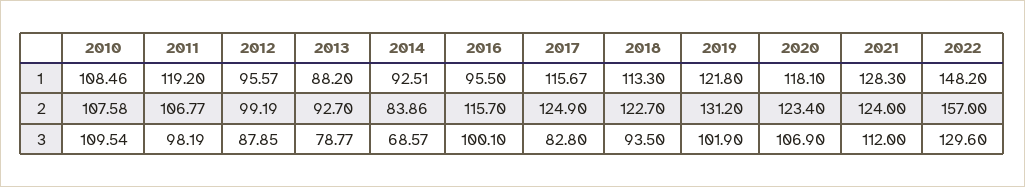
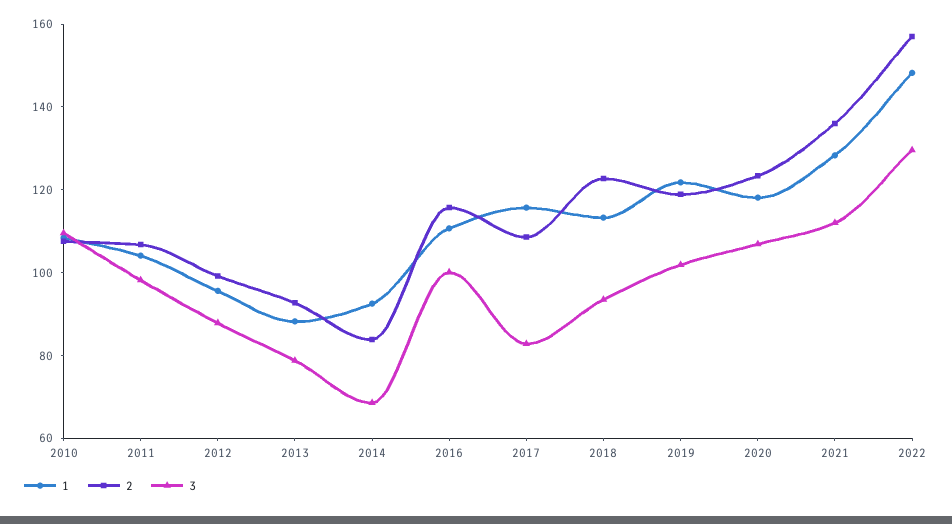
  {
    "1": {
      "2010": 108.46,
-     "2011": 119.2,
+     "2011": 105,
      "2012": 95.57,
      "2013": 88.2,
      "2014": 92.51,
-     "2016": 95.5,
+     "2016": 110,
      "2017": 115.67,
      "2018": 113.3,
      "2019": 121.8,
      "2020": 118.1,
      "2021": 128.3,
      "2022": 148.2
    },
    "2": {
      "2010": 107.58,
      "2011": 106.77,
      "2012": 99.19,
      "2013": 92.7,
      "2014": 83.86,
      "2016": 115.7,
-     "2017": 124.9,
+     "2017": 110,
      "2018": 122.7,
-     "2019": 131.2,
+     "2019": 120,
      "2020": 123.4,
-     "2021": 124,
+     "2021": 135,
      "2022": 157
    },
    "3": {
      "2010": 109.54,
      "2011": 98.19,
      "2012": 87.85,
      "2013": 78.77,
      "2014": 68.57,
      "2016": 100.1,
      "2017": 82.8,
      "2018": 93.5,
      "2019": 101.9,
      "2020": 106.9,
      "2021": 112,
      "2022": 129.6
    }
  }

